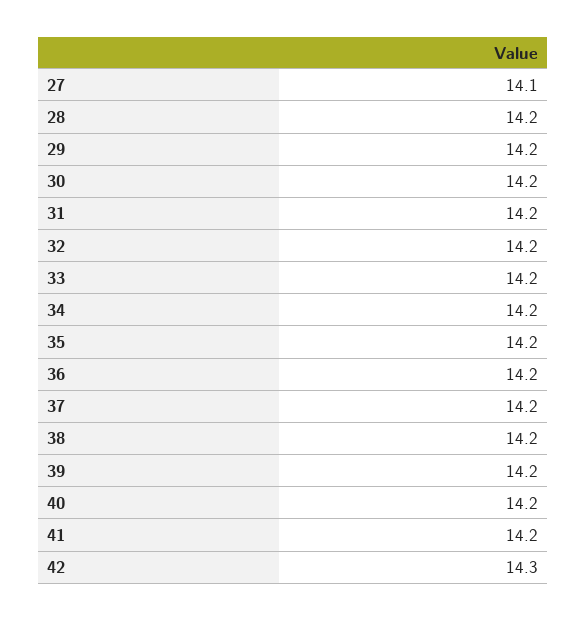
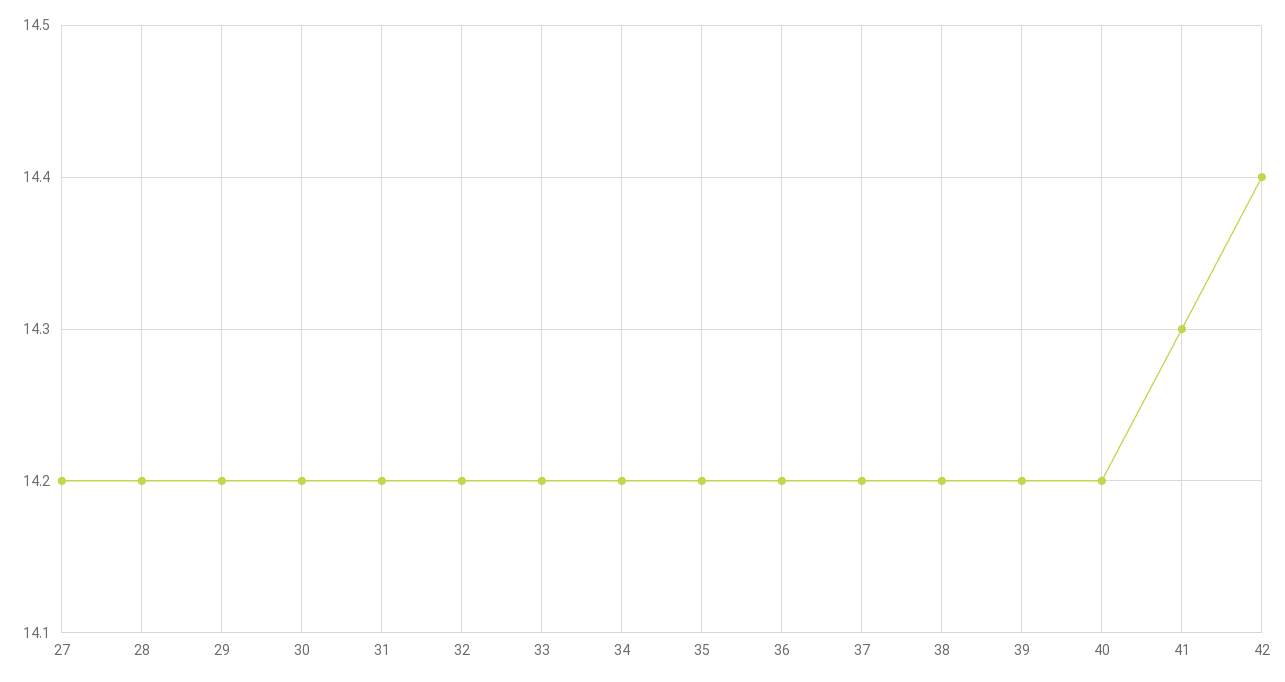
  {
-   "27": 14.1,
+   "27": 14.2,
    "28": 14.2,
    "29": 14.2,
    "30": 14.2,
    "31": 14.2,
    "32": 14.2,
    "33": 14.2,
    "34": 14.2,
    "35": 14.2,
    "36": 14.2,
    "37": 14.2,
    "38": 14.2,
    "39": 14.2,
    "40": 14.2,
-   "41": 14.2,
+   "41": 14.3,
-   "42": 14.3
+   "42": 14.4
  }

